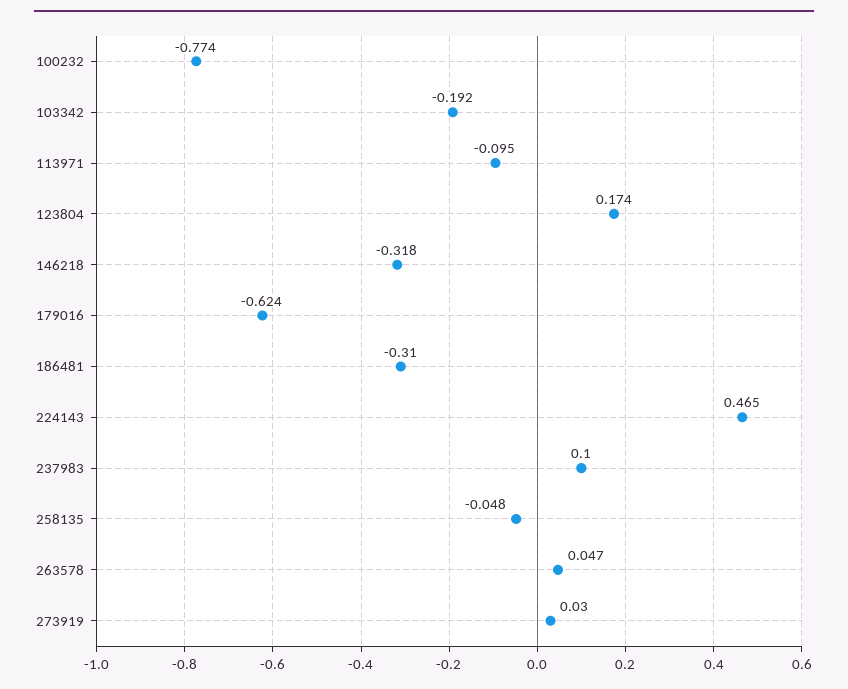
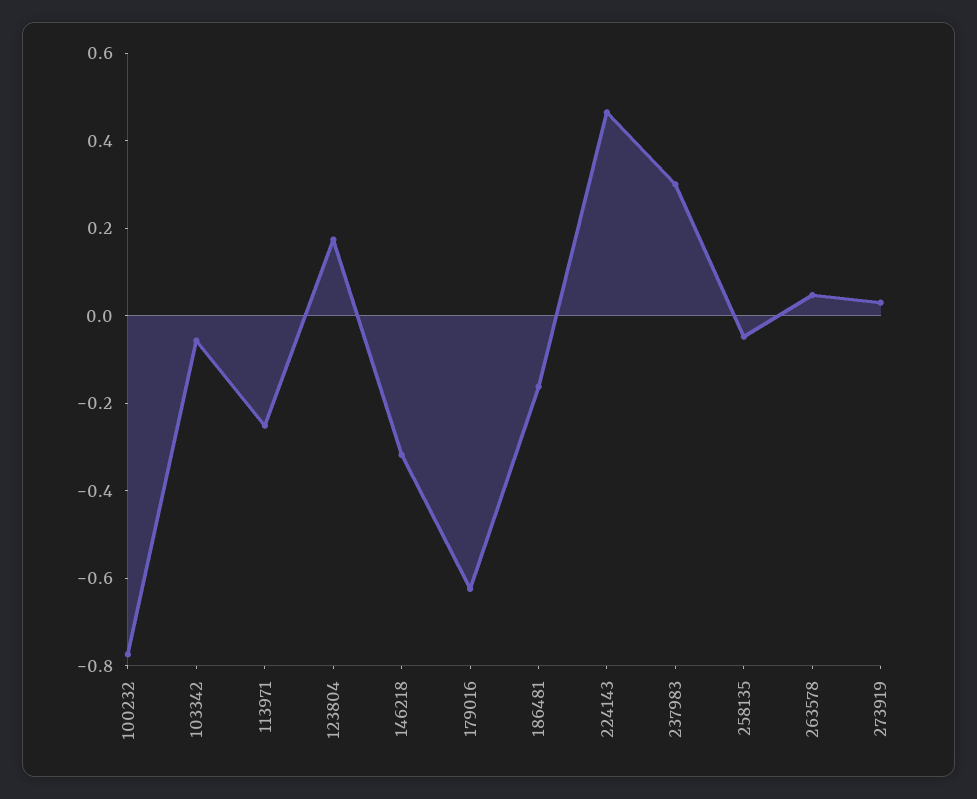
  {
    "100232": -0.774,
-   "103342": -0.192,
+   "103342": -0.05,
-   "113971": -0.095,
+   "113971": -0.25,
    "123804": 0.174,
    "146218": -0.318,
    "179016": -0.624,
-   "186481": -0.31,
+   "186481": -0.15,
    "224143": 0.465,
-   "237983": 0.1,
+   "237983": 0.3,
    "258135": -0.048,
    "263578": 0.047,
    "273919": 0.03
  }

